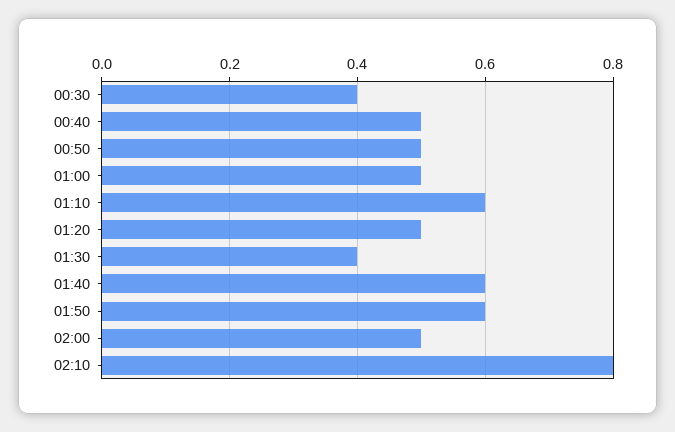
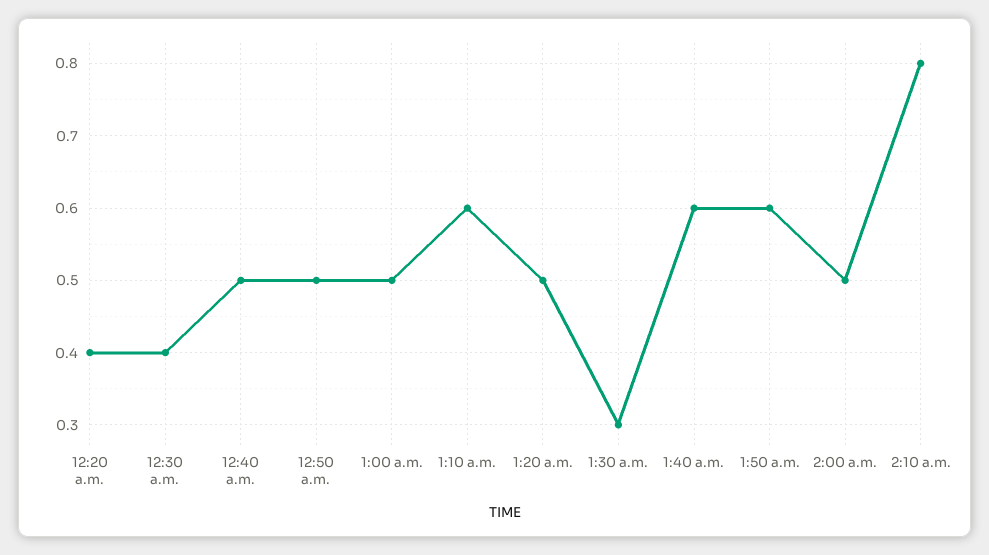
  {
    "00:30": 0.4,
    "00:40": 0.5,
    "00:50": 0.5,
    "01:00": 0.5,
    "01:10": 0.6,
    "01:20": 0.5,
-   "01:30": 0.4,
+   "01:30": 0.3,
    "01:40": 0.6,
    "01:50": 0.6,
    "02:00": 0.5,
-   "02:10": 0.8
+   "02:10": 0.8,
+   "12:20 a.m.": 0.4
  }

